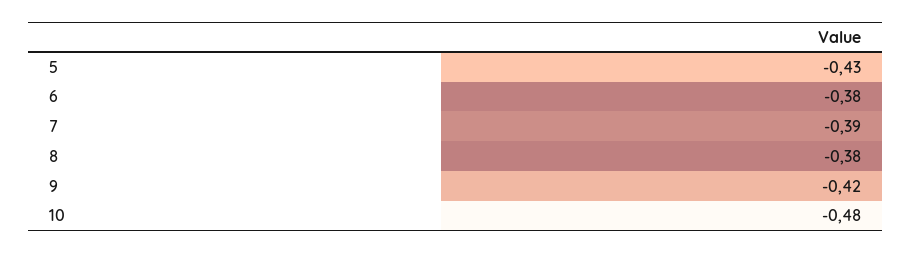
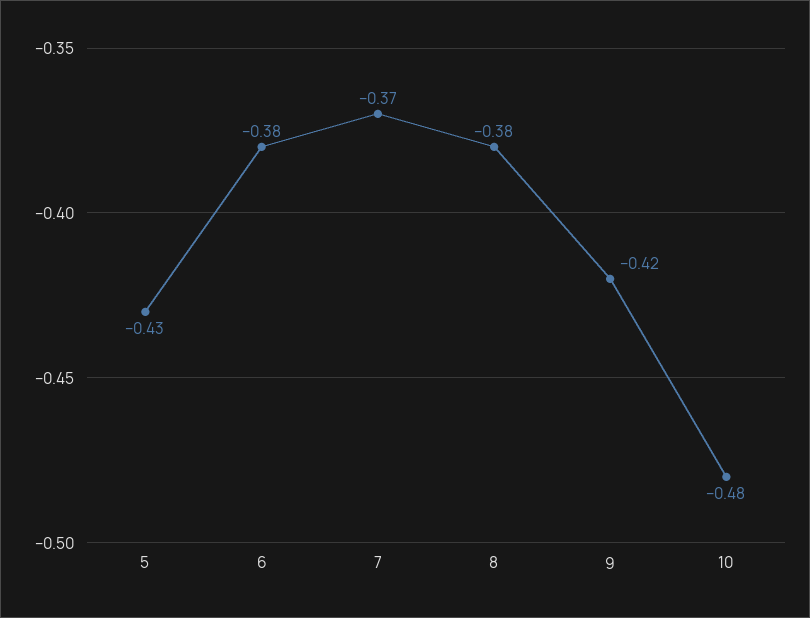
  {
    "5": -0.43,
    "6": -0.38,
-   "7": -0.39,
+   "7": -0.37,
    "8": -0.38,
    "9": -0.42,
    "10": -0.48
  }

